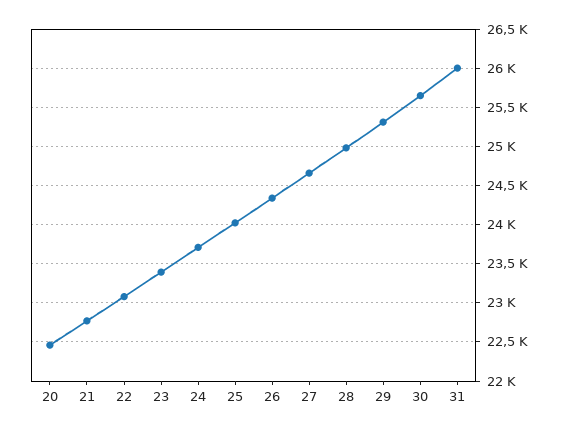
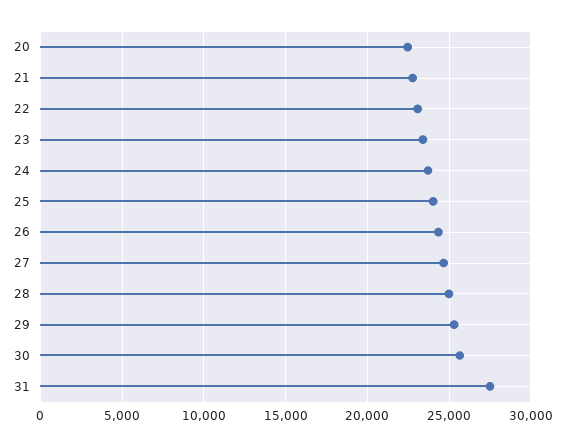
  {
    "20": 22500,
    "21": 22800,
    "22": 23100,
    "23": 23400,
    "24": 23700,
    "25": 24000,
    "26": 24300,
    "27": 24700,
    "28": 25000,
    "29": 25300,
    "30": 25700,
-   "31": 26000
+   "31": 27500
  }

